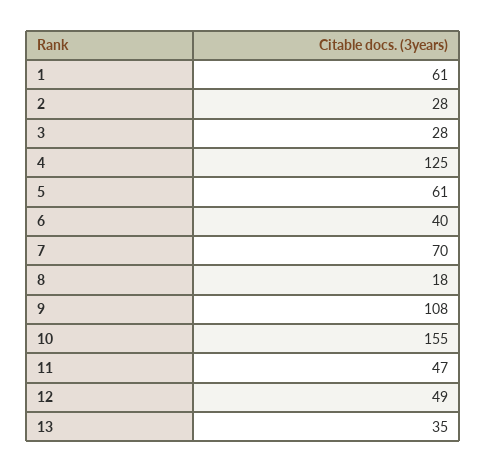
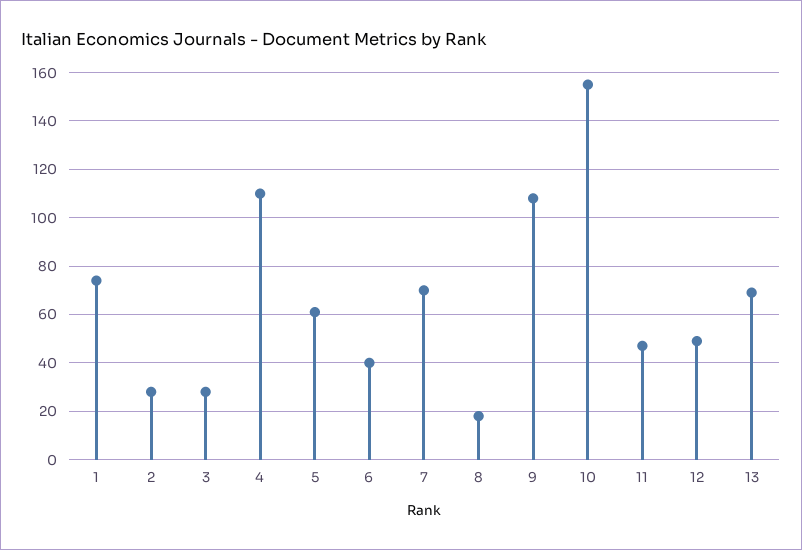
  {
-   "1": 61,
+   "1": 75,
    "2": 28,
    "3": 28,
-   "4": 125,
+   "4": 110,
    "5": 61,
    "6": 40,
    "7": 70,
    "8": 18,
    "9": 108,
    "10": 155,
    "11": 47,
    "12": 49,
-   "13": 35
+   "13": 70
  }

